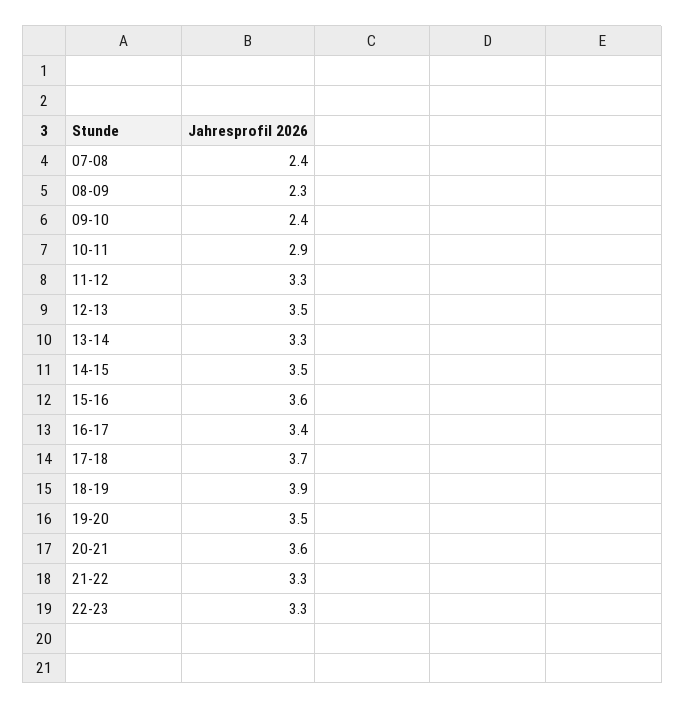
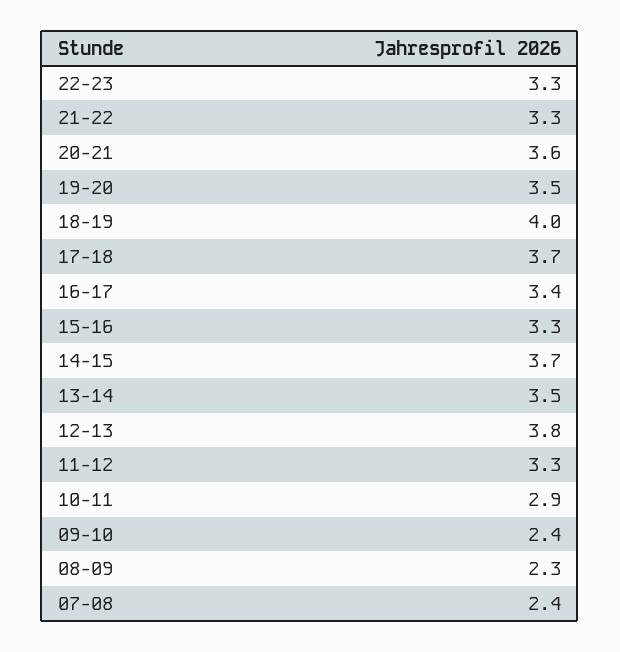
  {
    "07-08": 2.4,
    "08-09": 2.3,
    "09-10": 2.4,
    "10-11": 2.9,
    "11-12": 3.3,
-   "12-13": 3.5,
+   "12-13": 3.8,
-   "13-14": 3.3,
+   "13-14": 3.5,
-   "14-15": 3.5,
+   "14-15": 3.7,
-   "15-16": 3.6,
+   "15-16": 3.3,
    "16-17": 3.4,
    "17-18": 3.7,
-   "18-19": 3.9,
+   "18-19": 4,
    "19-20": 3.5,
    "20-21": 3.6,
    "21-22": 3.3,
    "22-23": 3.3
  }

